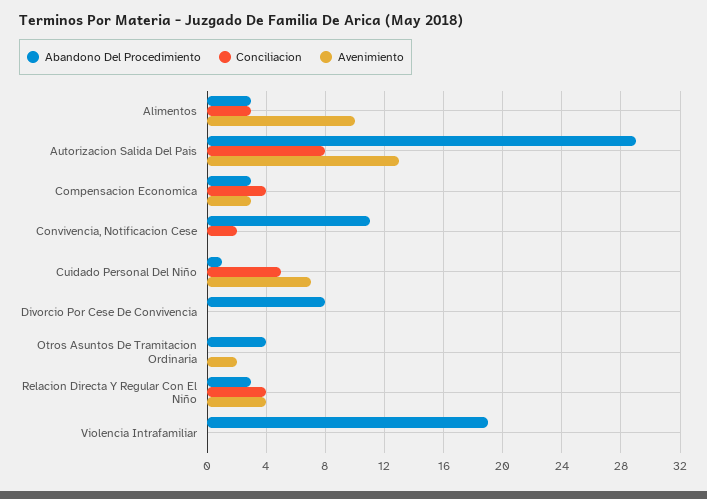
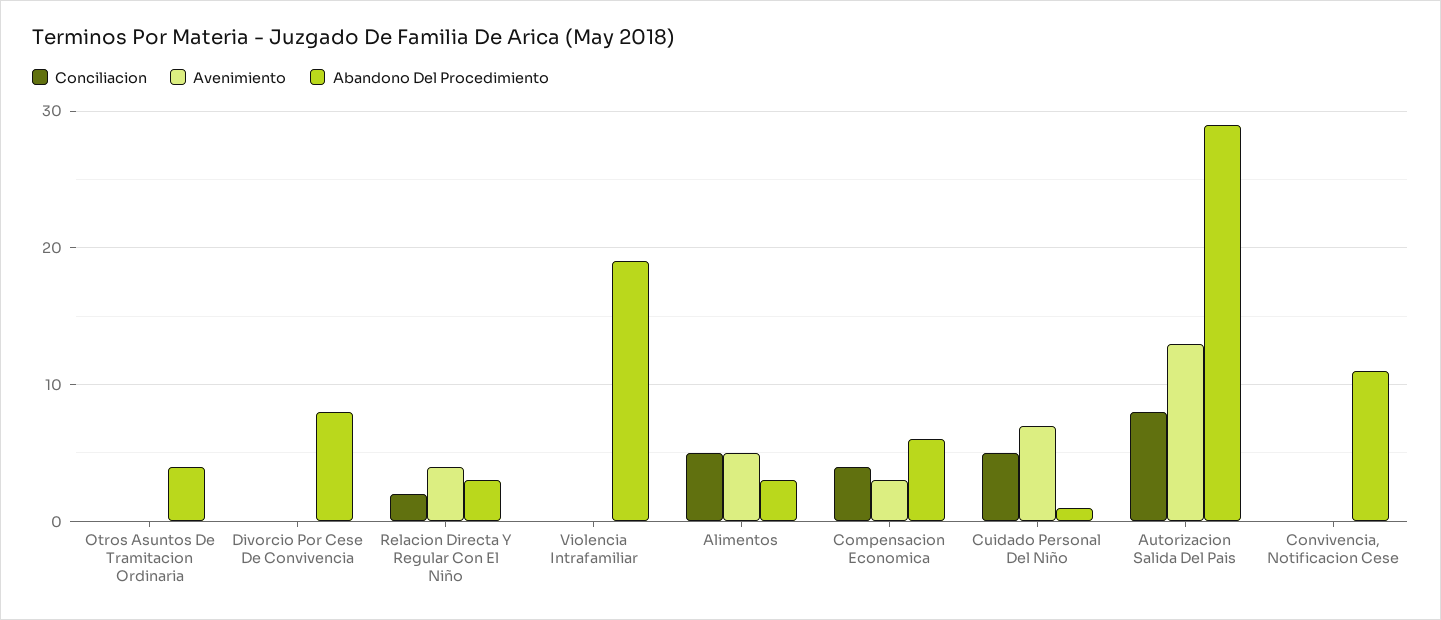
  {
    "Abandono Del Procedimiento": {
      "Alimentos": 3,
      "Autorizacion Salida Del Pais": 29,
-     "Compensacion Economica": 3,
+     "Compensacion Economica": 6,
      "Convivencia, Notificacion Cese": 11,
      "Cuidado Personal Del Niño": 1,
      "Divorcio Por Cese De Convivencia": 8,
      "Otros Asuntos De Tramitacion Ordinaria": 4,
      "Relacion Directa Y Regular Con El Niño": 3,
      "Violencia Intrafamiliar": 19
    },
    "Conciliacion": {
-     "Alimentos": 3,
+     "Alimentos": 5,
      "Autorizacion Salida Del Pais": 8,
      "Compensacion Economica": 4,
-     "Convivencia, Notificacion Cese": 2,
+     "Convivencia, Notificacion Cese": 0,
      "Cuidado Personal Del Niño": 5,
      "Divorcio Por Cese De Convivencia": 0,
      "Otros Asuntos De Tramitacion Ordinaria": 0,
-     "Relacion Directa Y Regular Con El Niño": 4,
+     "Relacion Directa Y Regular Con El Niño": 2,
      "Violencia Intrafamiliar": 0
    },
    "Avenimiento": {
-     "Alimentos": 10,
+     "Alimentos": 5,
      "Autorizacion Salida Del Pais": 13,
      "Compensacion Economica": 3,
      "Convivencia, Notificacion Cese": 0,
      "Cuidado Personal Del Niño": 7,
      "Divorcio Por Cese De Convivencia": 0,
-     "Otros Asuntos De Tramitacion Ordinaria": 2,
+     "Otros Asuntos De Tramitacion Ordinaria": 0,
      "Relacion Directa Y Regular Con El Niño": 4,
      "Violencia Intrafamiliar": 0
    }
  }

